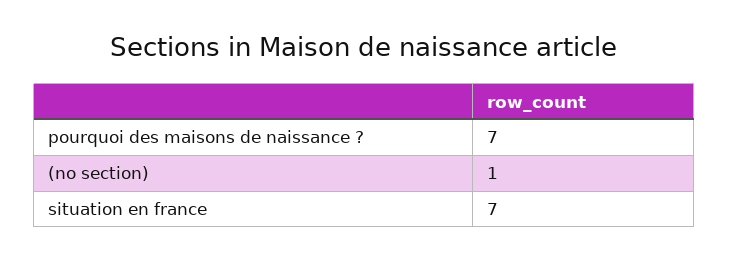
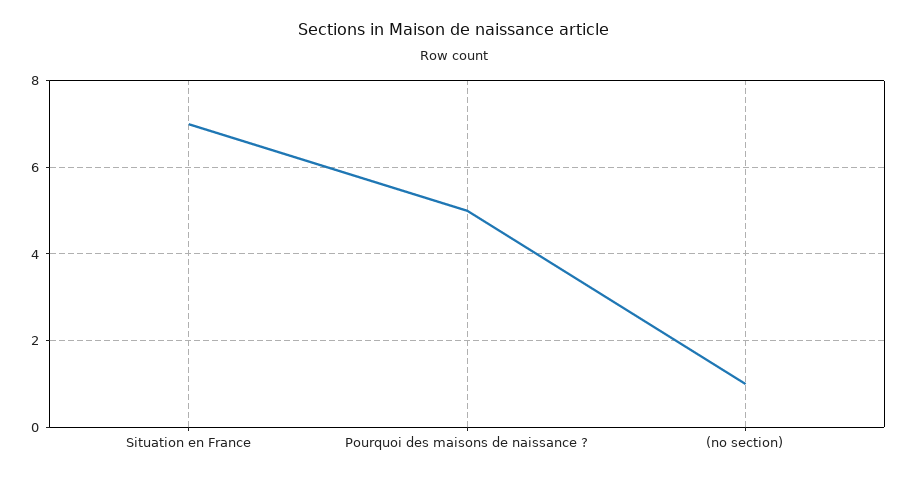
  {
-   "pourquoi des maisons de naissance ?": 7,
+   "pourquoi des maisons de naissance ?": 5,
    "(no section)": 1,
    "situation en france": 7
  }

